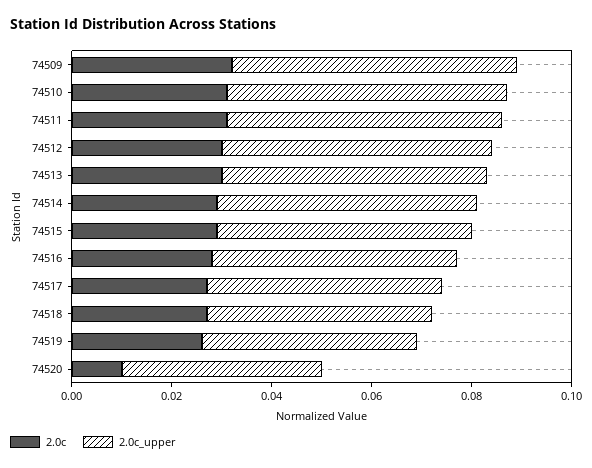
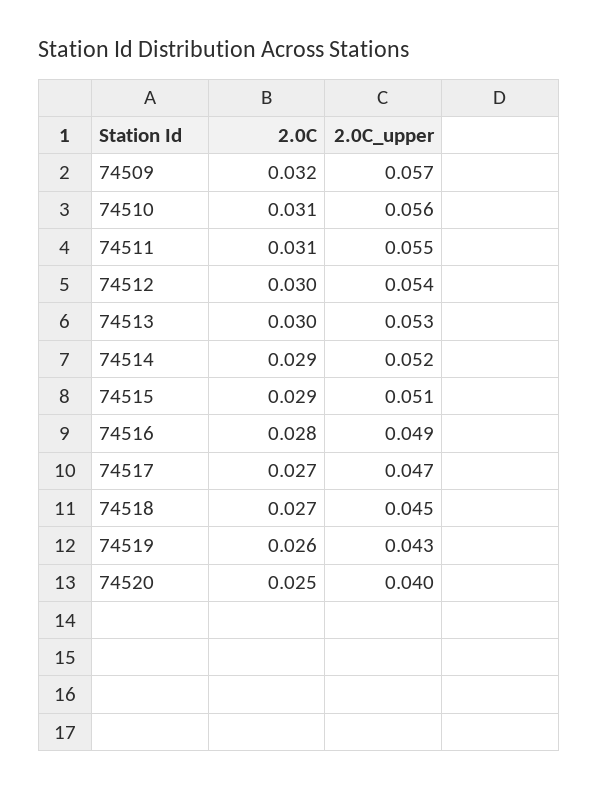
  {
    "2.0c": {
      "74509": 0.032,
      "74510": 0.031,
      "74511": 0.031,
      "74512": 0.03,
      "74513": 0.03,
      "74514": 0.029,
      "74515": 0.029,
      "74516": 0.028,
      "74517": 0.027,
      "74518": 0.027,
      "74519": 0.026,
-     "74520": 0.01
+     "74520": 0.025
    },
    "2.0c_upper": {
      "74509": 0.057,
      "74510": 0.056,
      "74511": 0.055,
      "74512": 0.054,
      "74513": 0.053,
      "74514": 0.052,
      "74515": 0.051,
      "74516": 0.049,
      "74517": 0.047,
      "74518": 0.045,
      "74519": 0.043,
      "74520": 0.04
    }
  }

